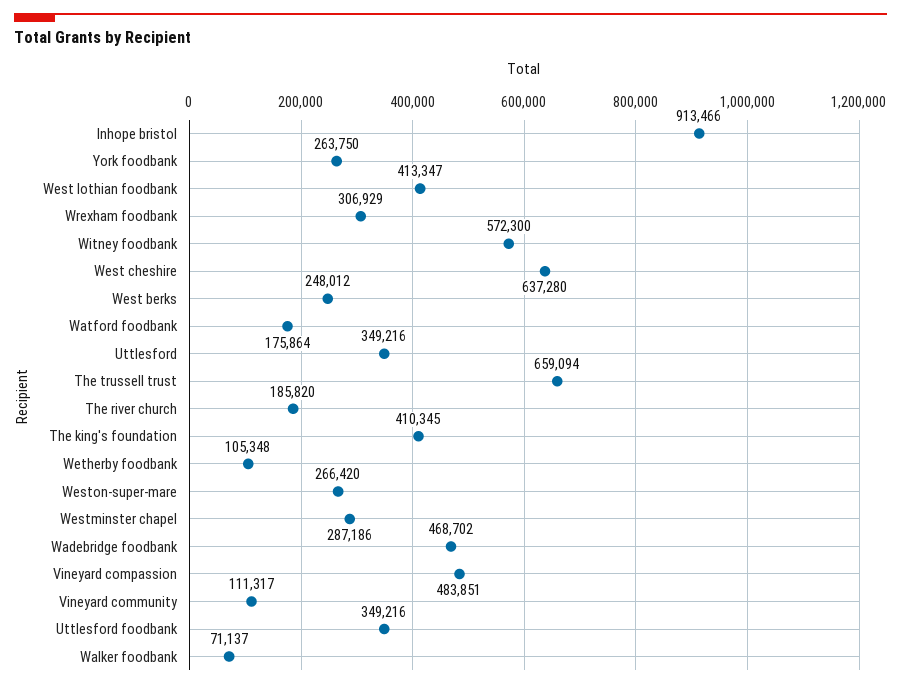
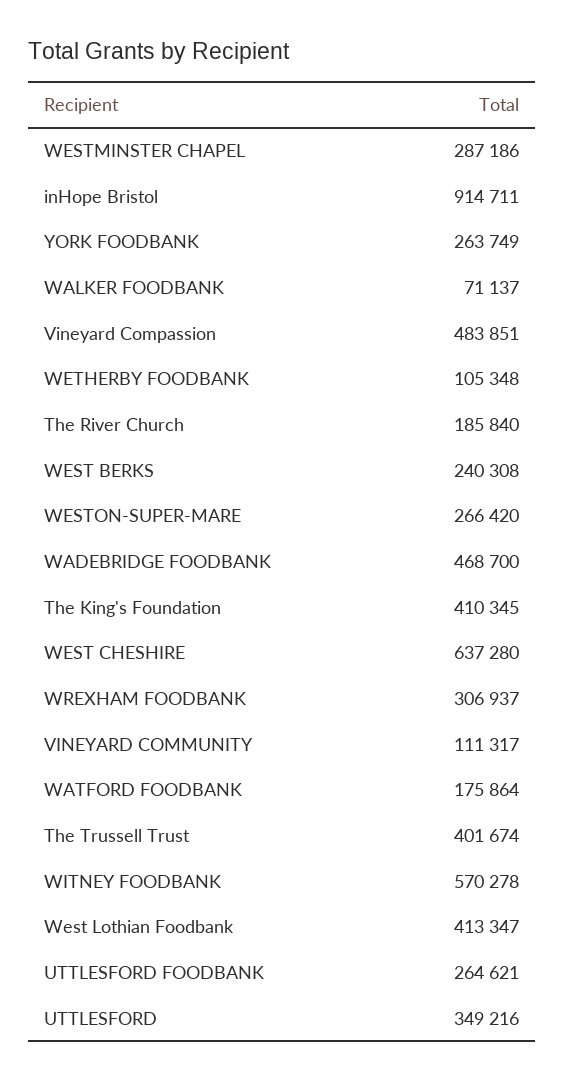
  {
-   "Inhope bristol": 913466,
+   "Inhope bristol": 914711,
-   "York foodbank": 263750,
+   "York foodbank": 263749,
    "West lothian foodbank": 413347,
-   "Wrexham foodbank": 306929,
+   "Wrexham foodbank": 306937,
-   "Witney foodbank": 572300,
+   "Witney foodbank": 570278,
    "West cheshire": 637280,
-   "West berks": 248012,
+   "West berks": 240308,
    "Watford foodbank": 175864,
    "Uttlesford": 349216,
-   "The trussell trust": 659094,
+   "The trussell trust": 401674,
-   "The river church": 185820,
+   "The river church": 185840,
    "The king's foundation": 410345,
    "Wetherby foodbank": 105348,
    "Weston-super-mare": 266420,
    "Westminster chapel": 287186,
-   "Wadebridge foodbank": 468702,
+   "Wadebridge foodbank": 468700,
    "Vineyard compassion": 483851,
    "Vineyard community": 111317,
-   "Uttlesford foodbank": 349216,
+   "Uttlesford foodbank": 264621,
    "Walker foodbank": 71137
  }

